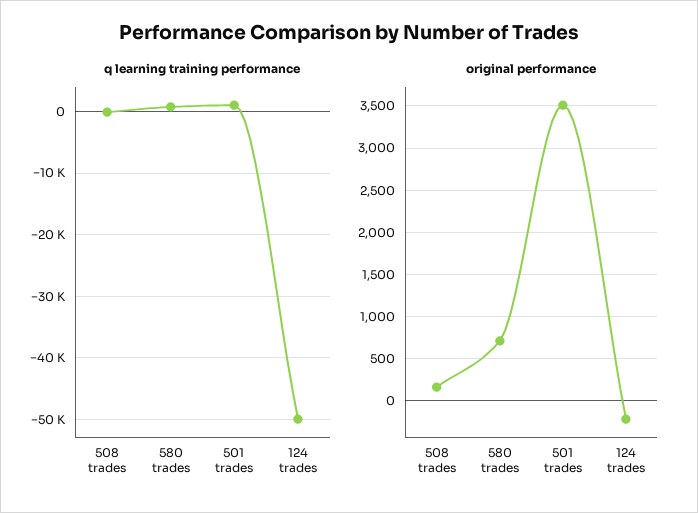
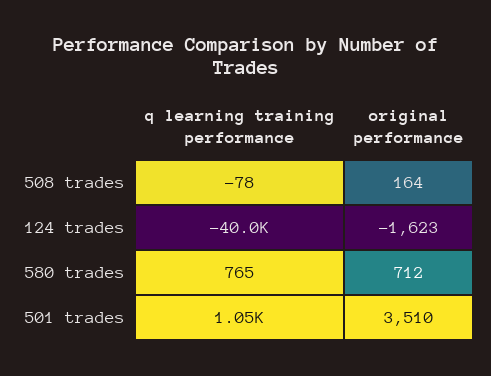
  {
    "q learning training performance": {
      "508 trades": -78,
      "580 trades": 765,
      "501 trades": 1050,
-     "124 trades": -50000
+     "124 trades": -40000
    },
    "original performance": {
      "508 trades": 164,
      "580 trades": 712,
      "501 trades": 3510,
-     "124 trades": -200
+     "124 trades": -1623
    }
  }

